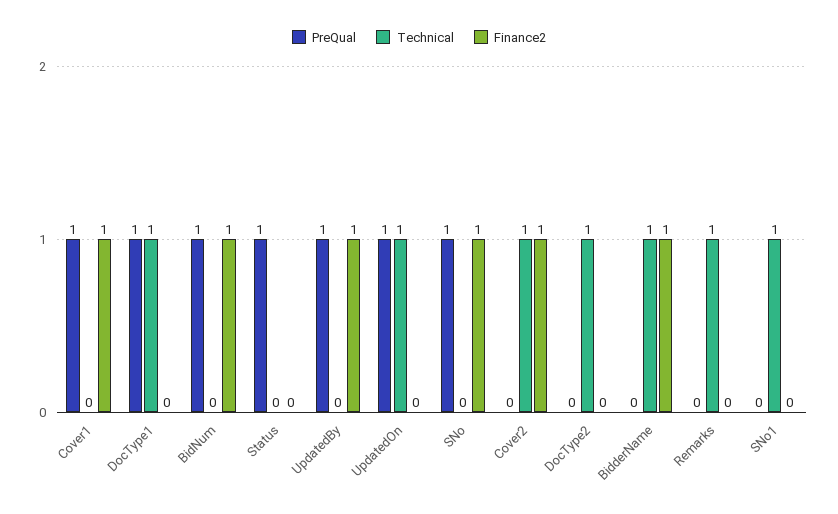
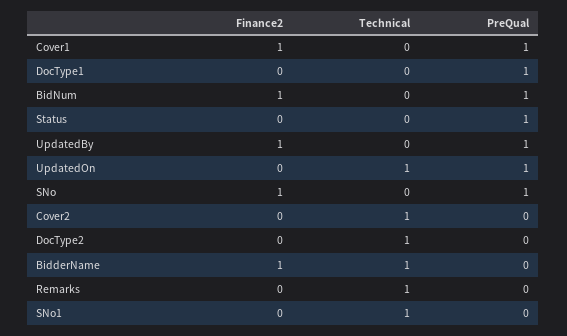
  {
    "PreQual": {
      "Cover1": 1,
      "DocType1": 1,
      "BidNum": 1,
      "Status": 1,
      "UpdatedBy": 1,
      "UpdatedOn": 1,
      "SNo": 1,
      "Cover2": 0,
      "DocType2": 0,
      "BidderName": 0,
      "Remarks": 0,
      "SNo1": 0
    },
    "Technical": {
      "Cover1": 0,
-     "DocType1": 1,
+     "DocType1": 0,
      "BidNum": 0,
      "Status": 0,
      "UpdatedBy": 0,
      "UpdatedOn": 1,
      "SNo": 0,
      "Cover2": 1,
      "DocType2": 1,
      "BidderName": 1,
      "Remarks": 1,
      "SNo1": 1
    },
    "Finance2": {
      "Cover1": 1,
      "DocType1": 0,
      "BidNum": 1,
      "Status": 0,
      "UpdatedBy": 1,
      "UpdatedOn": 0,
      "SNo": 1,
-     "Cover2": 1,
+     "Cover2": 0,
      "DocType2": 0,
      "BidderName": 1,
      "Remarks": 0,
      "SNo1": 0
    }
  }

